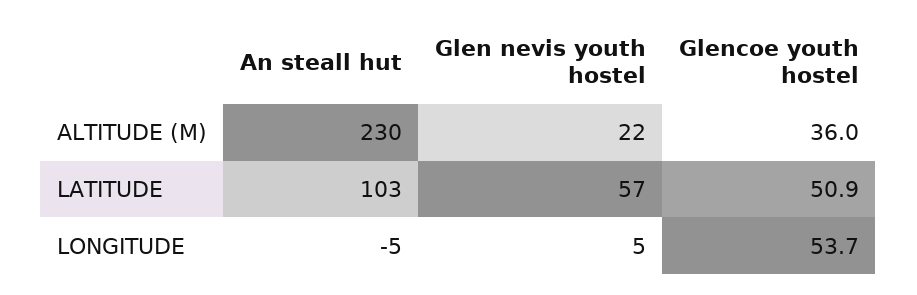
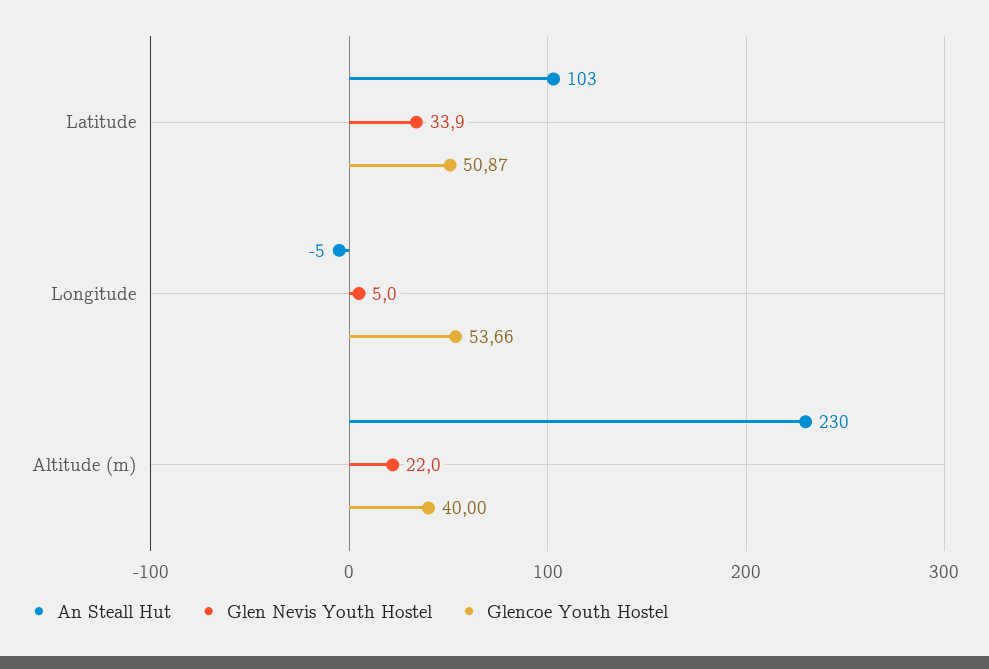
  {
    "An steall hut": {
      "ALTITUDE (M)": 230,
      "LATITUDE": 103,
      "LONGITUDE": -5
    },
    "Glen nevis youth hostel": {
      "ALTITUDE (M)": 22,
-     "LATITUDE": 57,
+     "LATITUDE": 33.9,
      "LONGITUDE": 5
    },
    "Glencoe youth hostel": {
-     "ALTITUDE (M)": 36,
+     "ALTITUDE (M)": 40,
      "LATITUDE": 50.87,
      "LONGITUDE": 53.66
    }
  }

